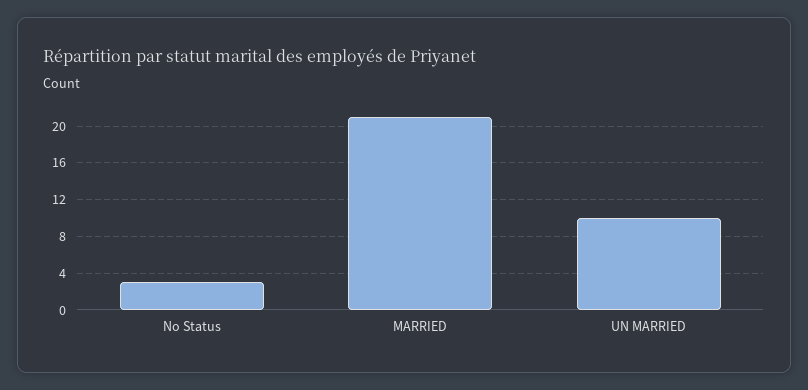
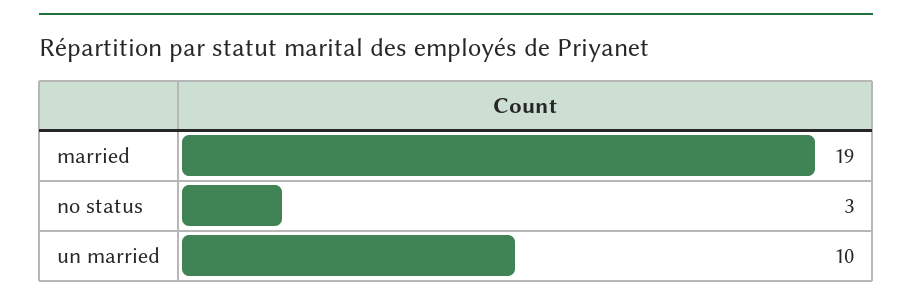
  {
    "No Status": 3,
-   "MARRIED": 21,
+   "MARRIED": 19,
    "UN MARRIED": 10
  }

